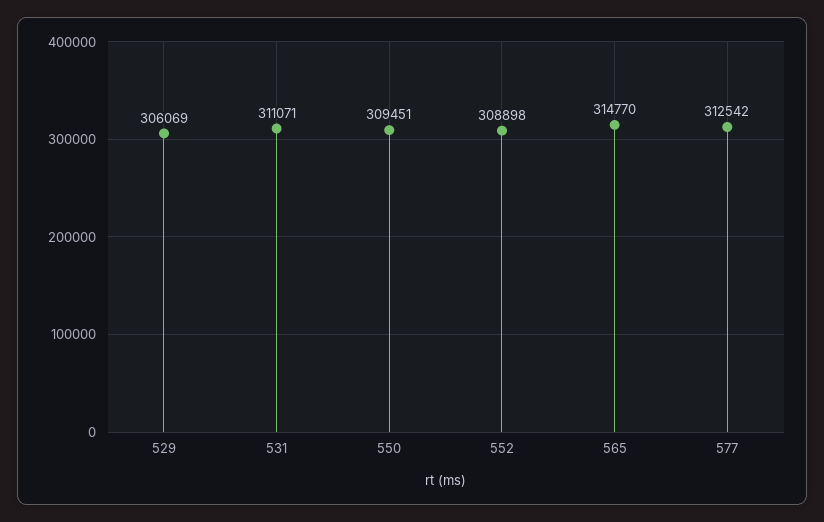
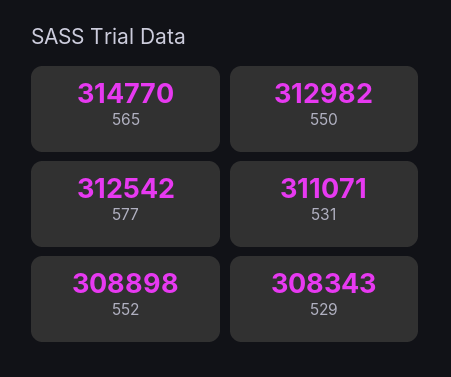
  {
-   "529": 306069,
+   "529": 308343,
    "531": 311071,
-   "550": 309451,
+   "550": 312982,
    "552": 308898,
    "565": 314770,
    "577": 312542
  }

